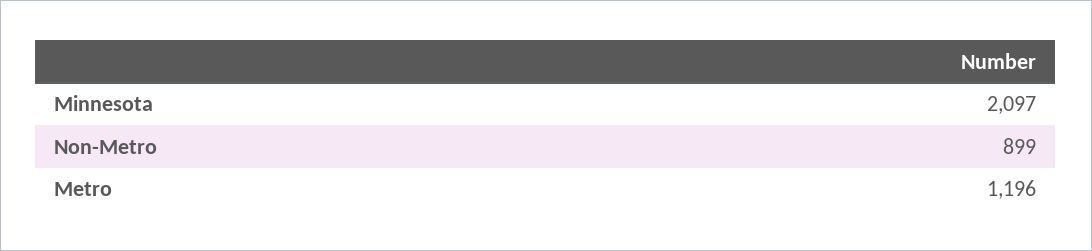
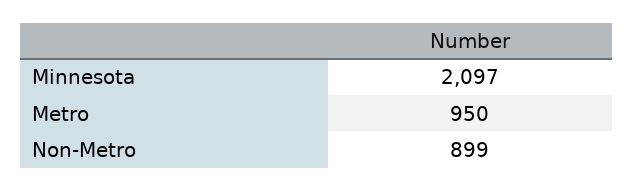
  {
    "Minnesota": 2097,
    "Non-Metro": 899,
-   "Metro": 1196
+   "Metro": 950
  }

